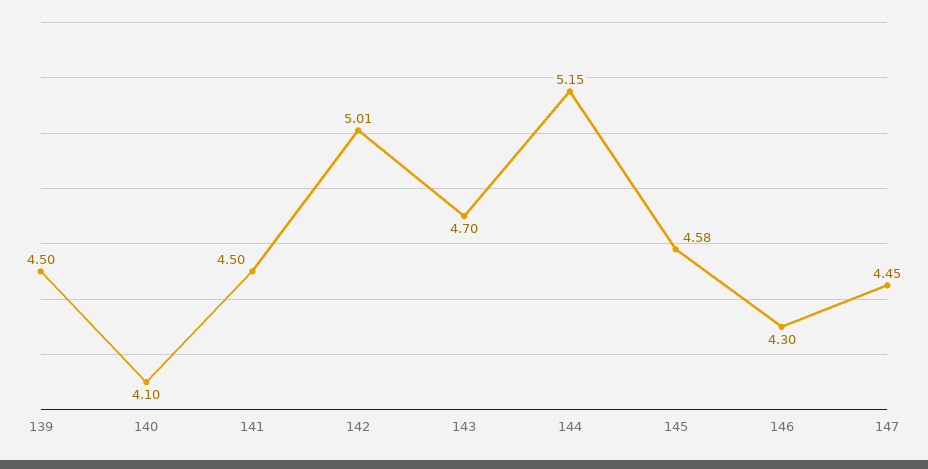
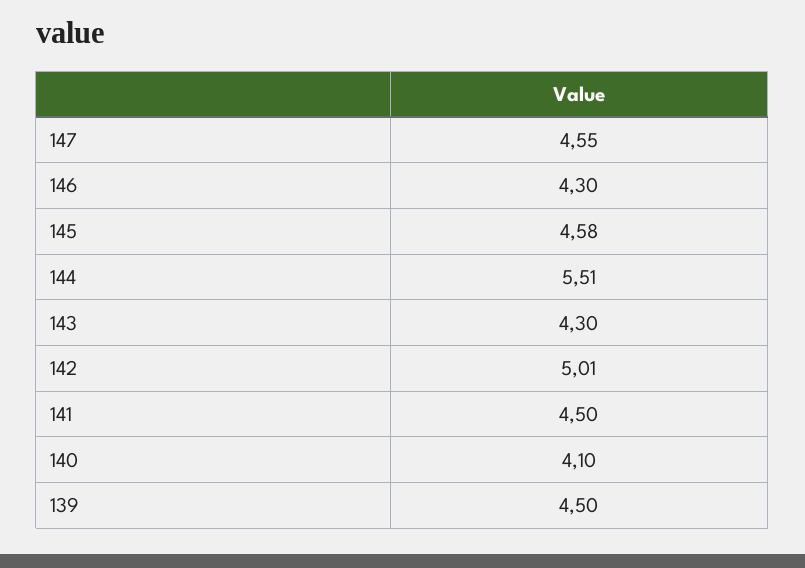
  {
    "139": 4.5,
    "140": 4.1,
    "141": 4.5,
    "142": 5.01,
-   "143": 4.7,
+   "143": 4.3,
-   "144": 5.15,
+   "144": 5.51,
    "145": 4.58,
    "146": 4.3,
-   "147": 4.45
+   "147": 4.55
  }

